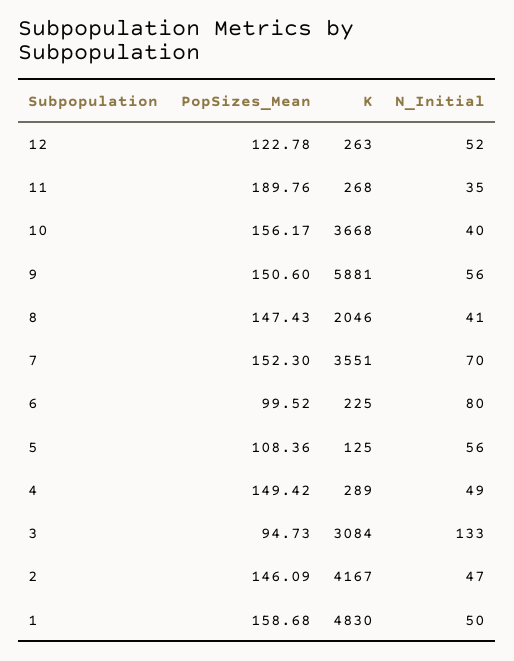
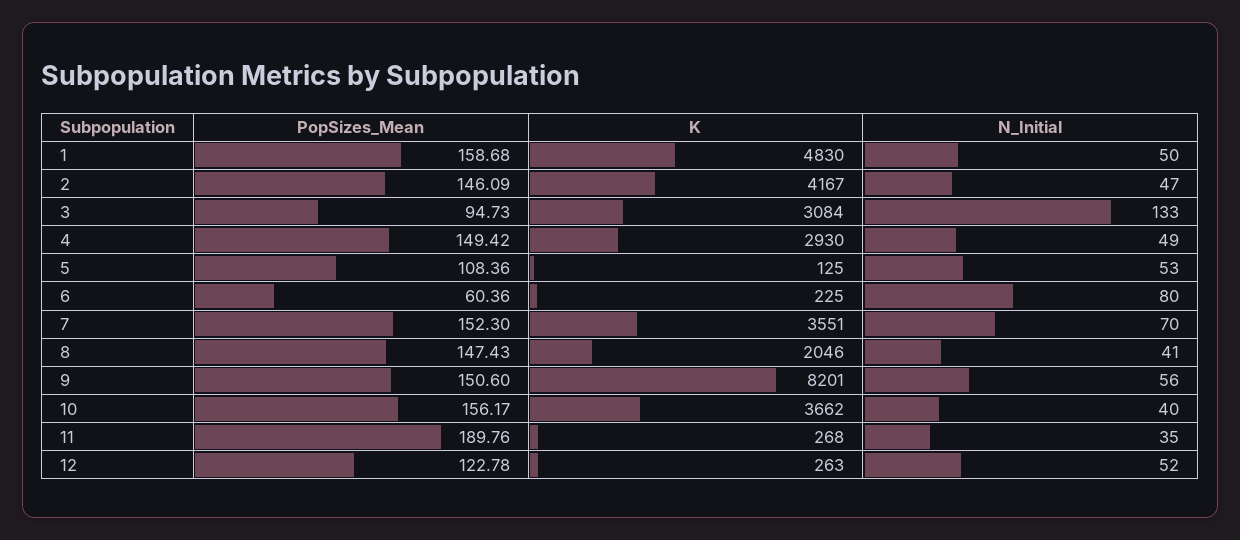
  {
    "PopSizes_Mean": {
      "12": 122.78,
      "11": 189.76,
      "10": 156.17,
      "9": 150.6,
      "8": 147.43,
      "7": 152.3,
-     "6": 99.52,
+     "6": 60.36,
      "5": 108.36,
      "4": 149.42,
      "3": 94.73,
      "2": 146.09,
      "1": 158.68
    },
    "K": {
      "12": 263,
      "11": 268,
-     "10": 3668,
+     "10": 3662,
-     "9": 5881,
+     "9": 8201,
      "8": 2046,
      "7": 3551,
      "6": 225,
      "5": 125,
-     "4": 289,
+     "4": 2930,
      "3": 3084,
      "2": 4167,
      "1": 4830
    },
    "N_Initial": {
      "12": 52,
      "11": 35,
      "10": 40,
      "9": 56,
      "8": 41,
      "7": 70,
      "6": 80,
-     "5": 56,
+     "5": 53,
      "4": 49,
      "3": 133,
      "2": 47,
      "1": 50
    }
  }

